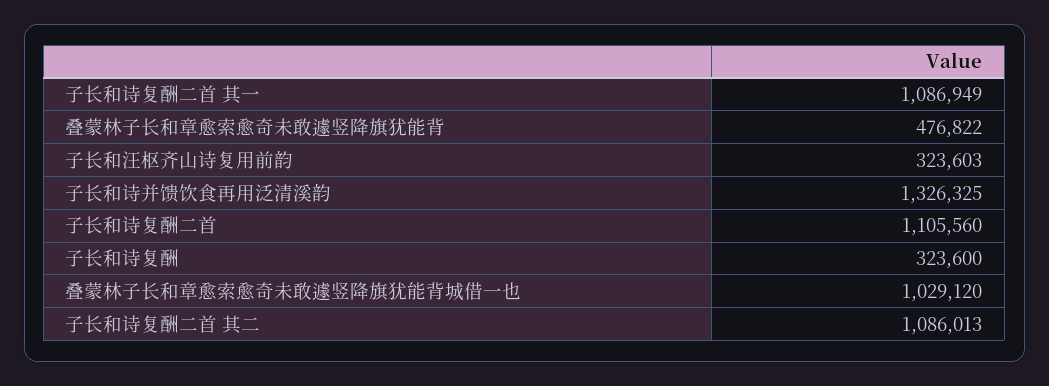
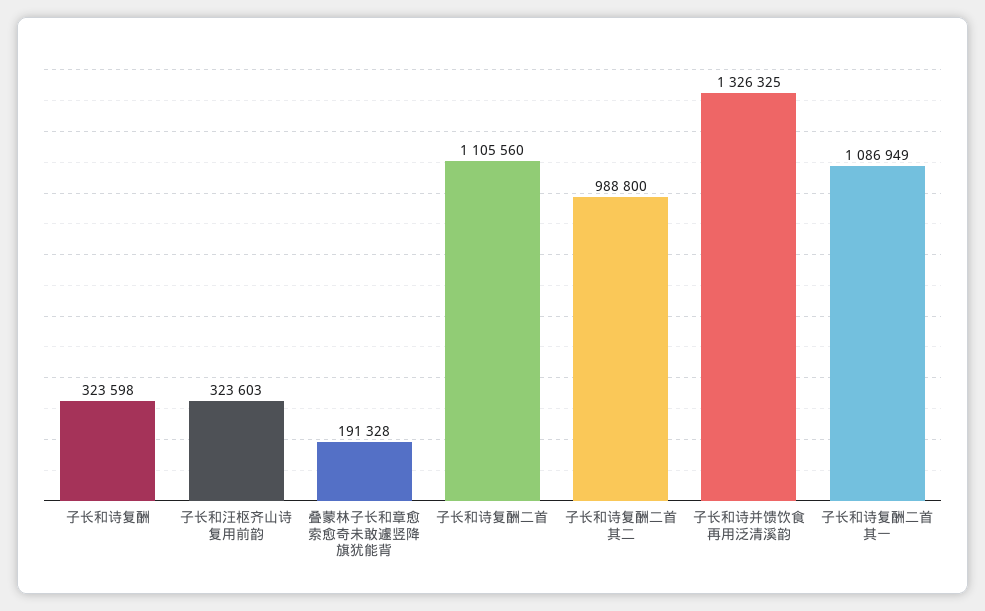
  {
    "子长和诗复酬二首 其一": 1086949,
-   "叠蒙林子长和章愈索愈奇未敢遽竖降旗犹能背": 476822,
+   "叠蒙林子长和章愈索愈奇未敢遽竖降旗犹能背": 191328,
    "子长和汪枢齐山诗复用前韵": 323603,
    "子长和诗并馈饮食再用泛清溪韵": 1326325,
    "子长和诗复酬二首": 1105560,
-   "子长和诗复酬": 323600,
+   "子长和诗复酬": 323598,
-   "叠蒙林子长和章愈索愈奇未敢遽竖降旗犹能背城借一也": 1029120,
-   "子长和诗复酬二首 其二": 1086013
+   "子长和诗复酬二首 其二": 988800
  }

